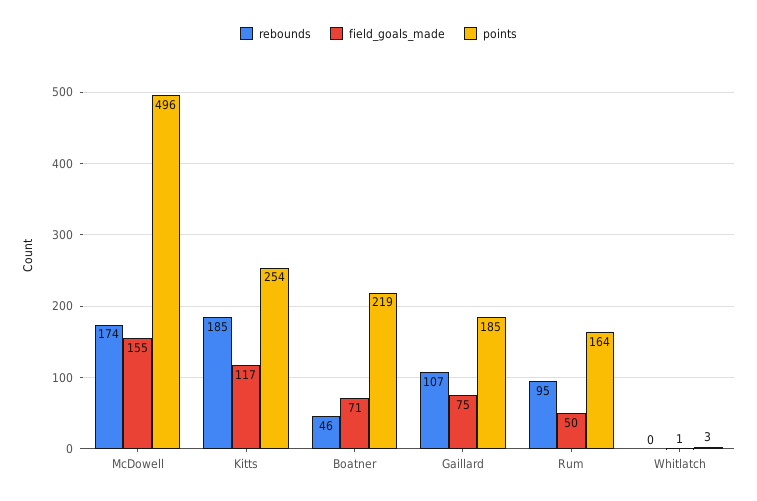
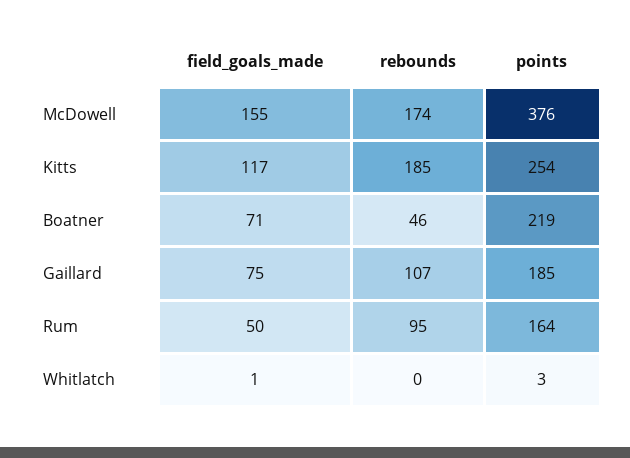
  {
    "rebounds": {
      "McDowell": 174,
      "Kitts": 185,
      "Boatner": 46,
      "Gaillard": 107,
      "Rum": 95,
      "Whitlatch": 0
    },
    "field_goals_made": {
      "McDowell": 155,
      "Kitts": 117,
      "Boatner": 71,
      "Gaillard": 75,
      "Rum": 50,
      "Whitlatch": 1
    },
    "points": {
-     "McDowell": 496,
+     "McDowell": 376,
      "Kitts": 254,
      "Boatner": 219,
      "Gaillard": 185,
      "Rum": 164,
      "Whitlatch": 3
    }
  }

